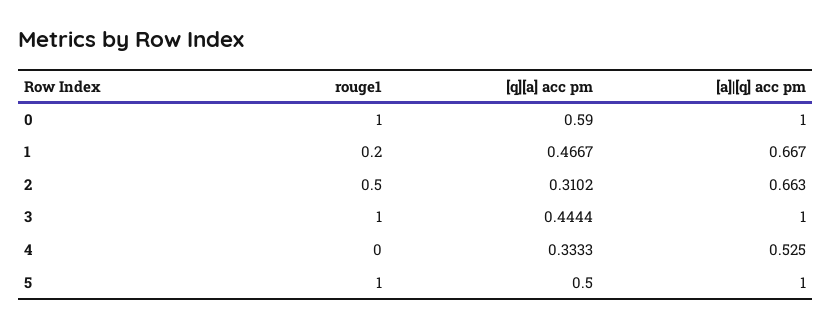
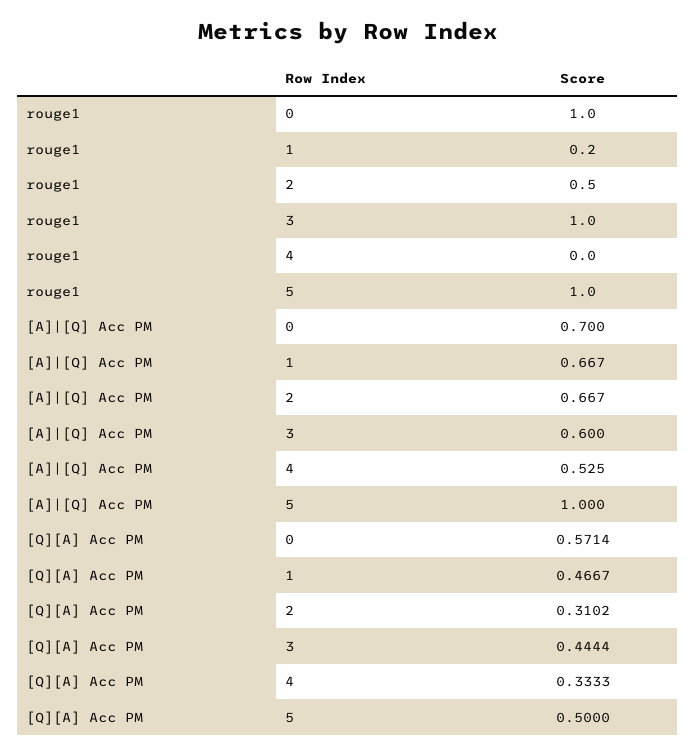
  {
    "rouge1": {
      "0": 1,
      "1": 0.2,
      "2": 0.5,
      "3": 1,
      "4": 0,
      "5": 1
    },
    "[q][a] acc pm": {
-     "0": 0.59,
+     "0": 0.5714,
      "1": 0.4667,
      "2": 0.3102,
      "3": 0.4444,
      "4": 0.3333,
      "5": 0.5
    },
    "[a]|[q] acc pm": {
-     "0": 1,
+     "0": 0.7,
      "1": 0.667,
-     "2": 0.663,
+     "2": 0.667,
-     "3": 1,
+     "3": 0.6,
      "4": 0.525,
      "5": 1
    }
  }

